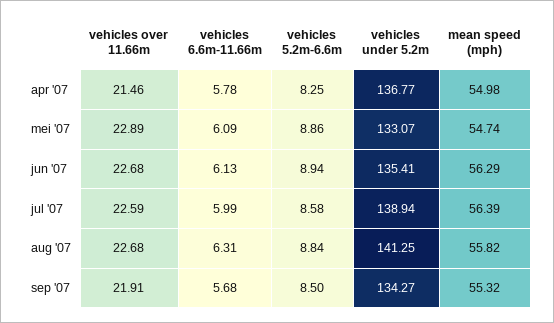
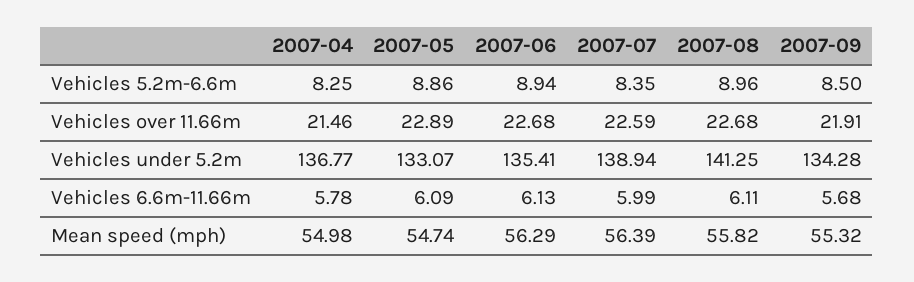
  {
    "vehicles over 11.66m": {
      "apr '07": 21.46,
      "mei '07": 22.89,
      "jun '07": 22.68,
      "jul '07": 22.59,
      "aug '07": 22.68,
      "sep '07": 21.91
    },
    "vehicles 6.6m-11.66m": {
      "apr '07": 5.78,
      "mei '07": 6.09,
      "jun '07": 6.13,
      "jul '07": 5.99,
-     "aug '07": 6.31,
+     "aug '07": 6.11,
      "sep '07": 5.68
    },
    "vehicles 5.2m-6.6m": {
      "apr '07": 8.25,
      "mei '07": 8.86,
      "jun '07": 8.94,
-     "jul '07": 8.58,
+     "jul '07": 8.35,
-     "aug '07": 8.84,
+     "aug '07": 8.96,
      "sep '07": 8.5
    },
    "vehicles under 5.2m": {
      "apr '07": 136.77,
      "mei '07": 133.07,
      "jun '07": 135.41,
      "jul '07": 138.94,
      "aug '07": 141.25,
-     "sep '07": 134.27
+     "sep '07": 134.28
    },
    "mean speed (mph)": {
      "apr '07": 54.98,
      "mei '07": 54.74,
      "jun '07": 56.29,
      "jul '07": 56.39,
      "aug '07": 55.82,
      "sep '07": 55.32
    }
  }

